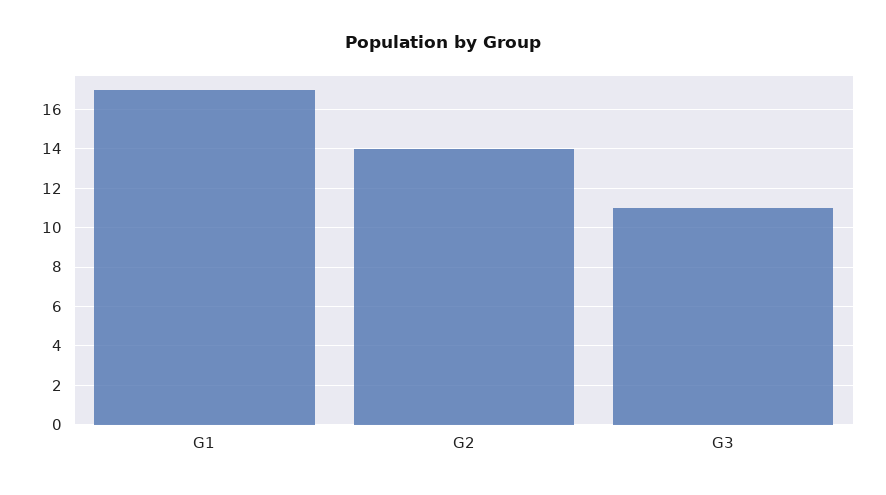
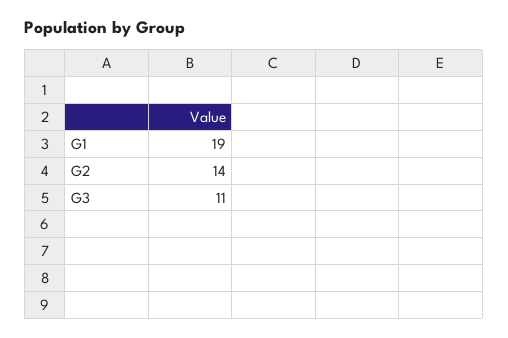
  {
-   "G1": 17,
+   "G1": 19,
    "G2": 14,
    "G3": 11
  }

